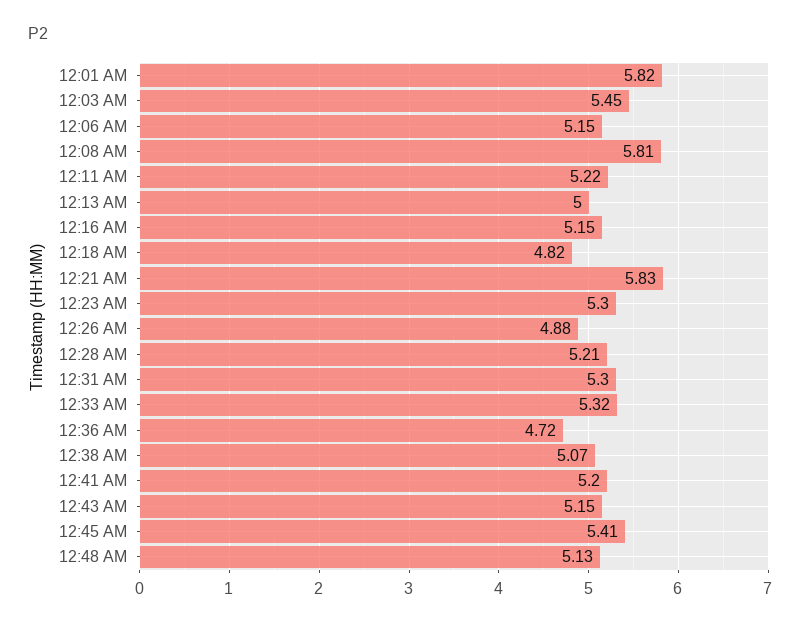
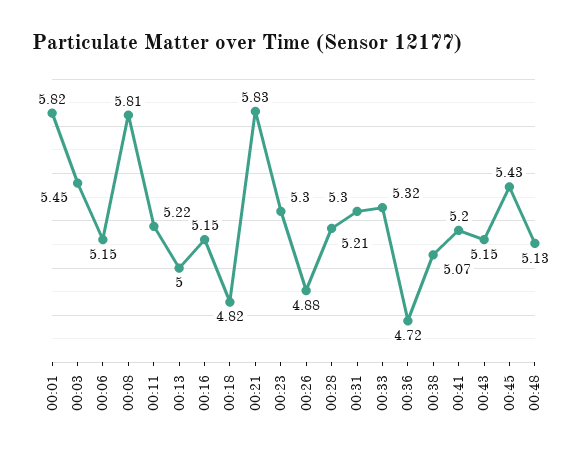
  {
    "12:01 AM": 5.82,
    "12:03 AM": 5.45,
    "12:06 AM": 5.15,
    "12:08 AM": 5.81,
    "12:11 AM": 5.22,
    "12:13 AM": 5,
    "12:16 AM": 5.15,
    "12:18 AM": 4.82,
    "12:21 AM": 5.83,
    "12:23 AM": 5.3,
    "12:26 AM": 4.88,
    "12:28 AM": 5.21,
    "12:31 AM": 5.3,
    "12:33 AM": 5.32,
    "12:36 AM": 4.72,
    "12:38 AM": 5.07,
    "12:41 AM": 5.2,
    "12:43 AM": 5.15,
-   "12:45 AM": 5.41,
+   "12:45 AM": 5.43,
    "12:48 AM": 5.13
  }

